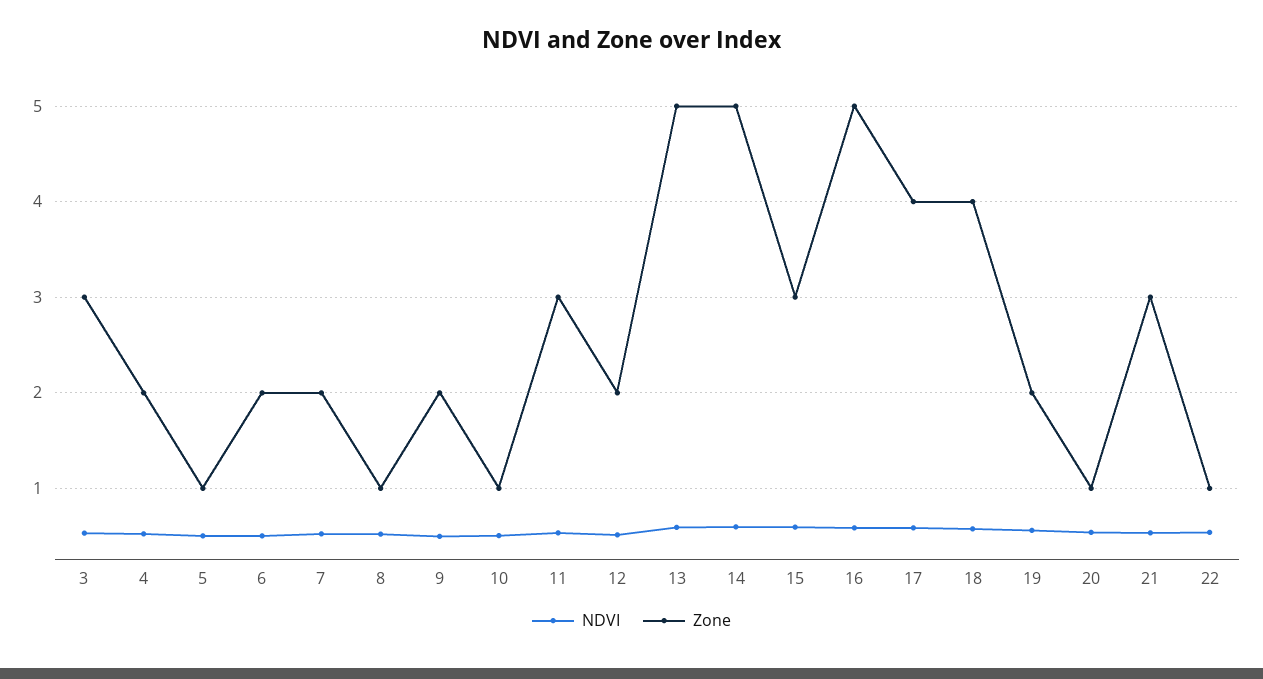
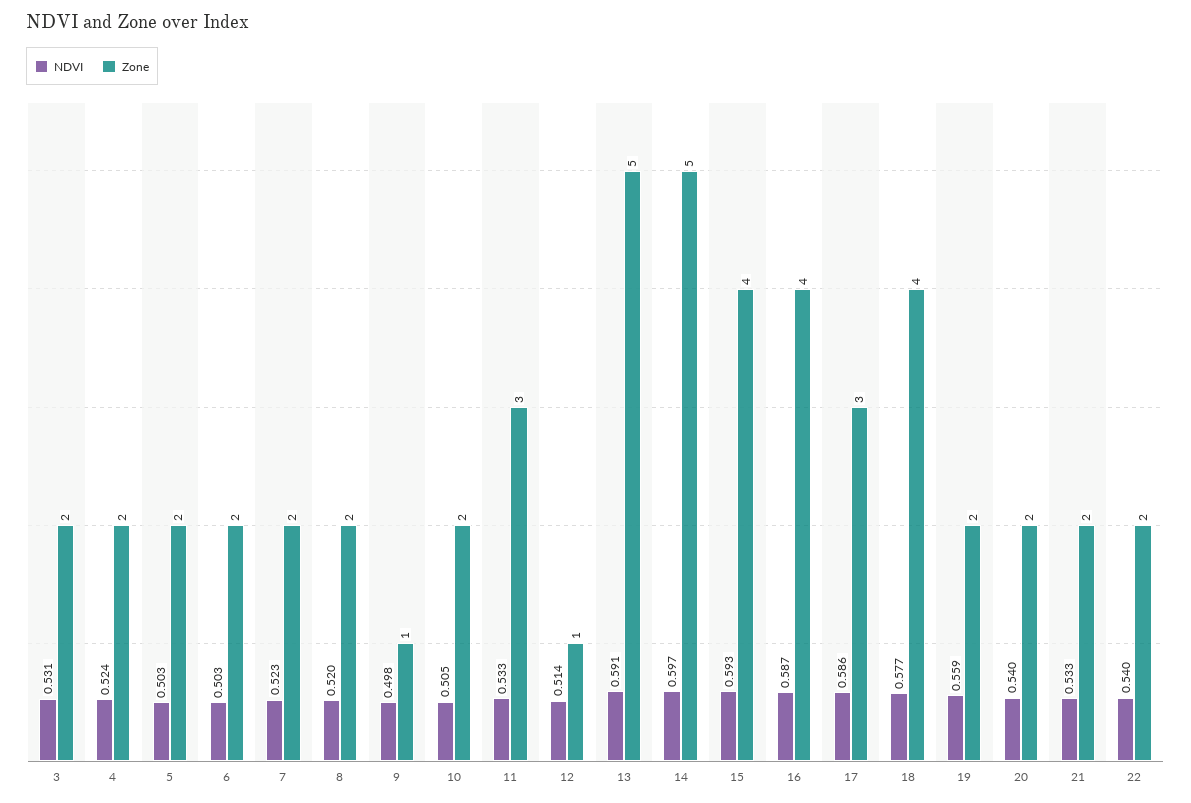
  {
    "NDVI": {
      "3": 0.531,
      "4": 0.524,
      "5": 0.503,
      "6": 0.503,
      "7": 0.523,
      "8": 0.52,
      "9": 0.498,
      "10": 0.505,
      "11": 0.533,
      "12": 0.514,
      "13": 0.591,
      "14": 0.597,
      "15": 0.593,
      "16": 0.587,
      "17": 0.586,
      "18": 0.577,
      "19": 0.559,
      "20": 0.54,
      "21": 0.533,
      "22": 0.54
    },
    "Zone": {
-     "3": 3,
+     "3": 2,
      "4": 2,
-     "5": 1,
+     "5": 2,
      "6": 2,
      "7": 2,
-     "8": 1,
+     "8": 2,
-     "9": 2,
+     "9": 1,
-     "10": 1,
+     "10": 2,
      "11": 3,
-     "12": 2,
+     "12": 1,
      "13": 5,
      "14": 5,
-     "15": 3,
+     "15": 4,
-     "16": 5,
+     "16": 4,
-     "17": 4,
+     "17": 3,
      "18": 4,
      "19": 2,
-     "20": 1,
+     "20": 2,
-     "21": 3,
+     "21": 2,
-     "22": 1
+     "22": 2
    }
  }

